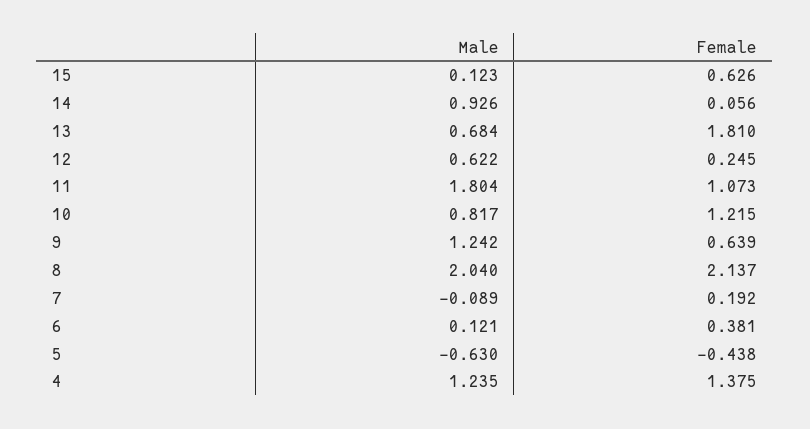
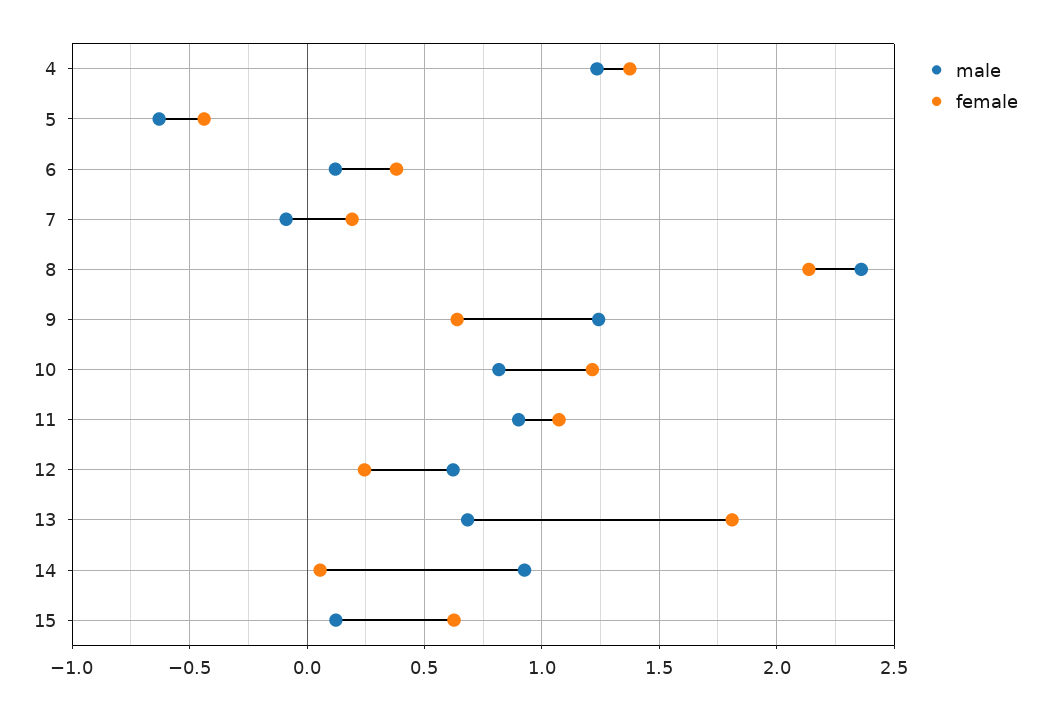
  {
    "Male": {
      "15": 0.123,
      "14": 0.926,
      "13": 0.684,
      "12": 0.622,
-     "11": 1.804,
+     "11": 0.9,
      "10": 0.817,
      "9": 1.242,
-     "8": 2.04,
+     "8": 2.35,
      "7": -0.089,
      "6": 0.121,
      "5": -0.63,
      "4": 1.235
    },
    "Female": {
      "15": 0.626,
      "14": 0.056,
      "13": 1.81,
      "12": 0.245,
      "11": 1.073,
      "10": 1.215,
      "9": 0.639,
      "8": 2.137,
      "7": 0.192,
      "6": 0.381,
      "5": -0.438,
      "4": 1.375
    }
  }

